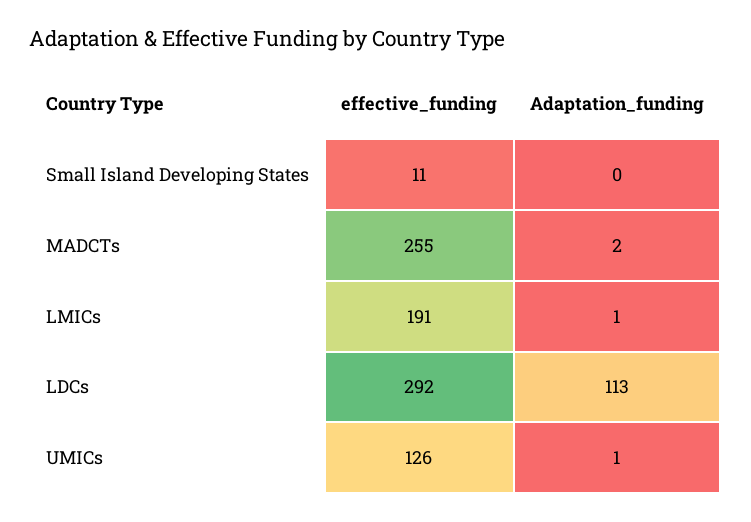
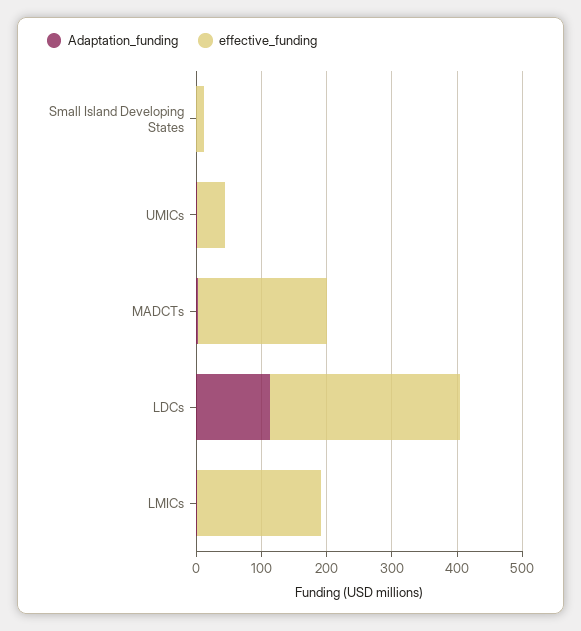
  {
    "effective_funding": {
      "Small Island Developing States": 11,
-     "MADCTs": 255,
+     "MADCTs": 200,
      "LMICs": 191,
      "LDCs": 292,
-     "UMICs": 126
+     "UMICs": 40
    },
    "Adaptation_funding": {
      "Small Island Developing States": 0,
      "MADCTs": 2,
      "LMICs": 1,
      "LDCs": 113,
      "UMICs": 1
    }
  }

